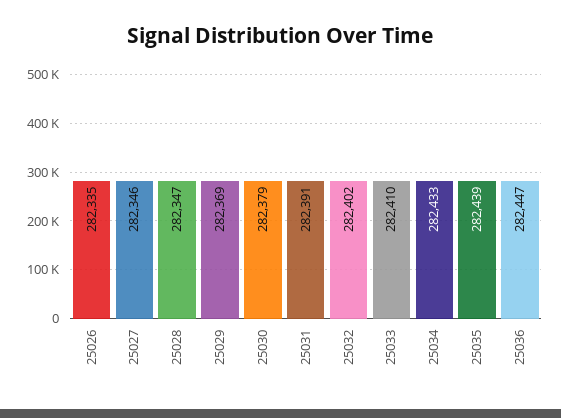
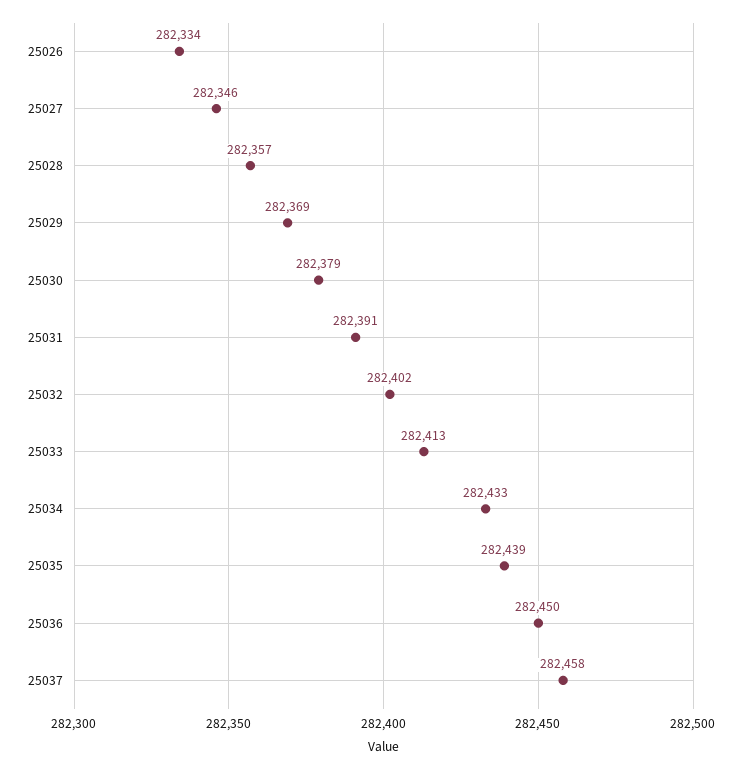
  {
-   "25026": 282335,
+   "25026": 282334,
    "25027": 282346,
-   "25028": 282347,
+   "25028": 282357,
    "25029": 282369,
    "25030": 282379,
    "25031": 282391,
    "25032": 282402,
-   "25033": 282410,
+   "25033": 282413,
    "25034": 282433,
    "25035": 282439,
-   "25036": 282447
+   "25036": 282450,
+   "25037": 282458
  }

